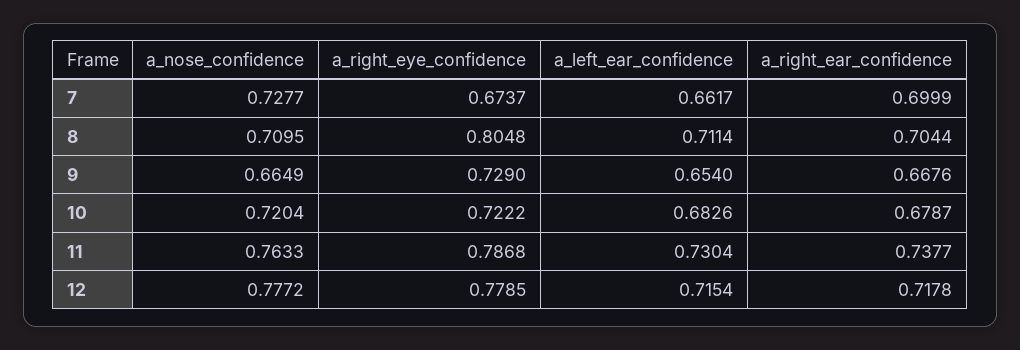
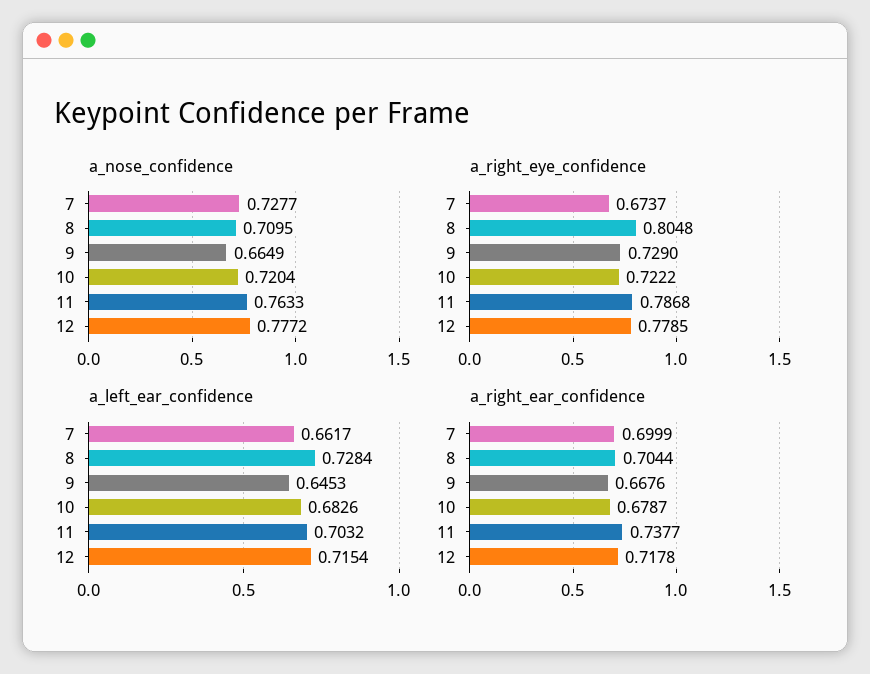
  {
    "a_nose_confidence": {
      "7": 0.7277,
      "8": 0.7095,
      "9": 0.6649,
      "10": 0.7204,
      "11": 0.7633,
      "12": 0.7772
    },
    "a_right_eye_confidence": {
      "7": 0.6737,
      "8": 0.8048,
      "9": 0.729,
      "10": 0.7222,
      "11": 0.7868,
      "12": 0.7785
    },
    "a_left_ear_confidence": {
      "7": 0.6617,
-     "8": 0.7114,
+     "8": 0.7284,
-     "9": 0.654,
+     "9": 0.6453,
      "10": 0.6826,
-     "11": 0.7304,
+     "11": 0.7032,
      "12": 0.7154
    },
    "a_right_ear_confidence": {
      "7": 0.6999,
      "8": 0.7044,
      "9": 0.6676,
      "10": 0.6787,
      "11": 0.7377,
      "12": 0.7178
    }
  }

